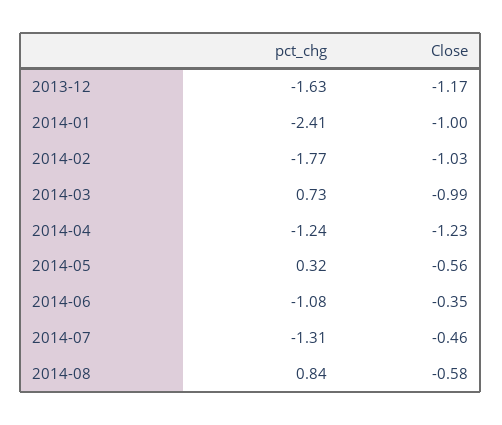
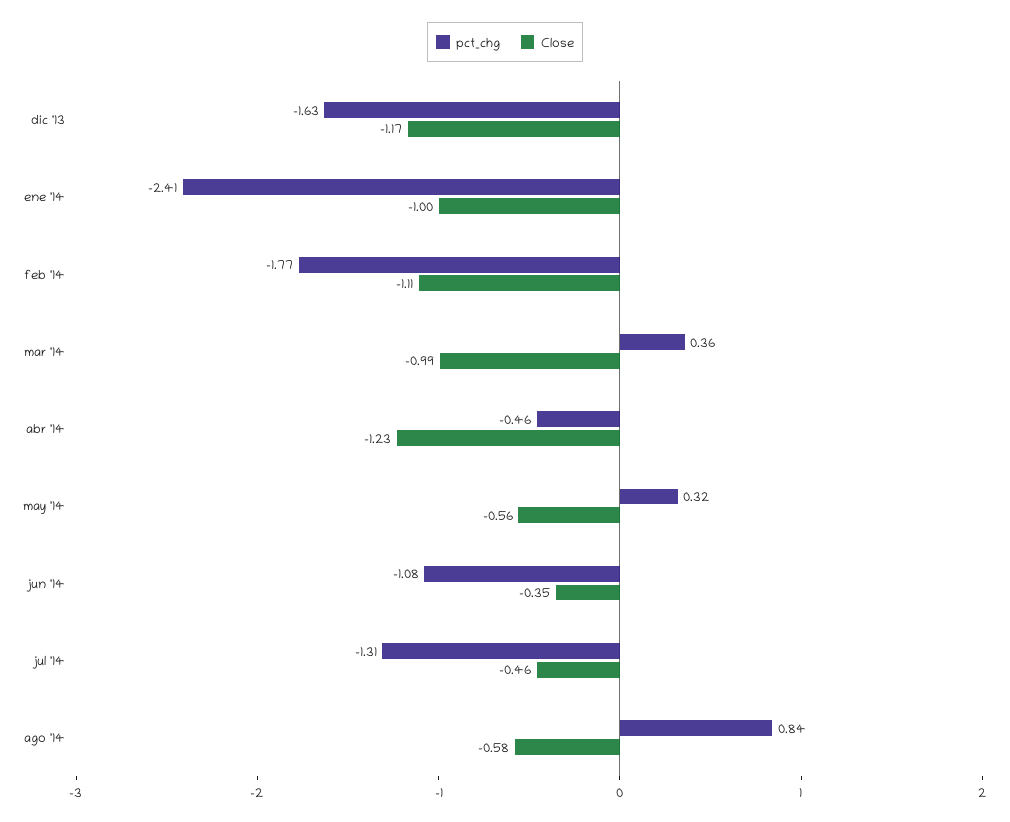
  {
    "pct_chg": {
      "2013-12": -1.63,
      "2014-01": -2.41,
      "2014-02": -1.77,
-     "2014-03": 0.73,
+     "2014-03": 0.36,
-     "2014-04": -1.24,
+     "2014-04": -0.46,
      "2014-05": 0.32,
      "2014-06": -1.08,
      "2014-07": -1.31,
      "2014-08": 0.84
    },
    "Close": {
      "2013-12": -1.17,
      "2014-01": -1,
-     "2014-02": -1.03,
+     "2014-02": -1.11,
      "2014-03": -0.99,
      "2014-04": -1.23,
      "2014-05": -0.56,
      "2014-06": -0.35,
      "2014-07": -0.46,
      "2014-08": -0.58
    }
  }

